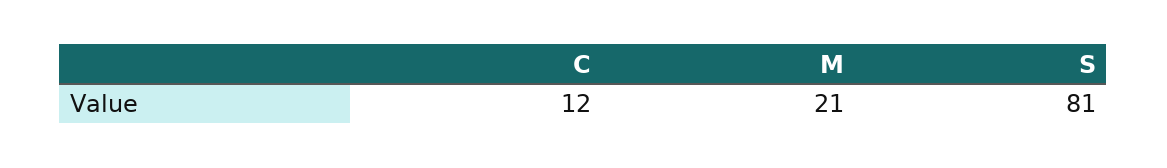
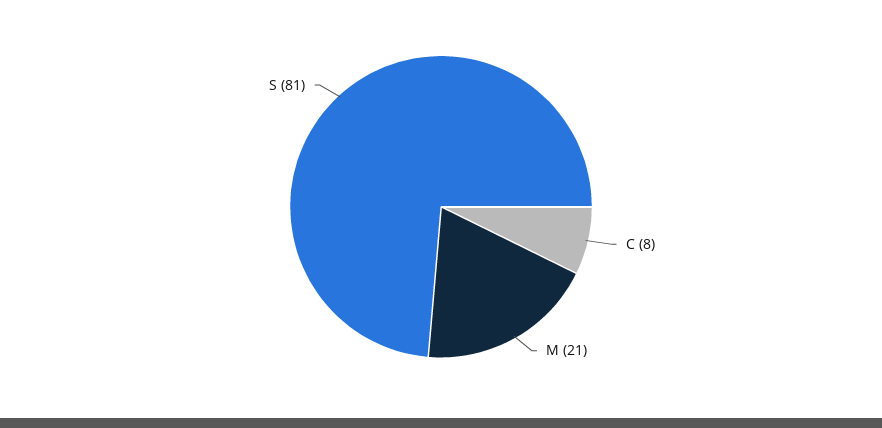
  {
-   "C": 12,
+   "C": 8,
    "M": 21,
    "S": 81
  }

